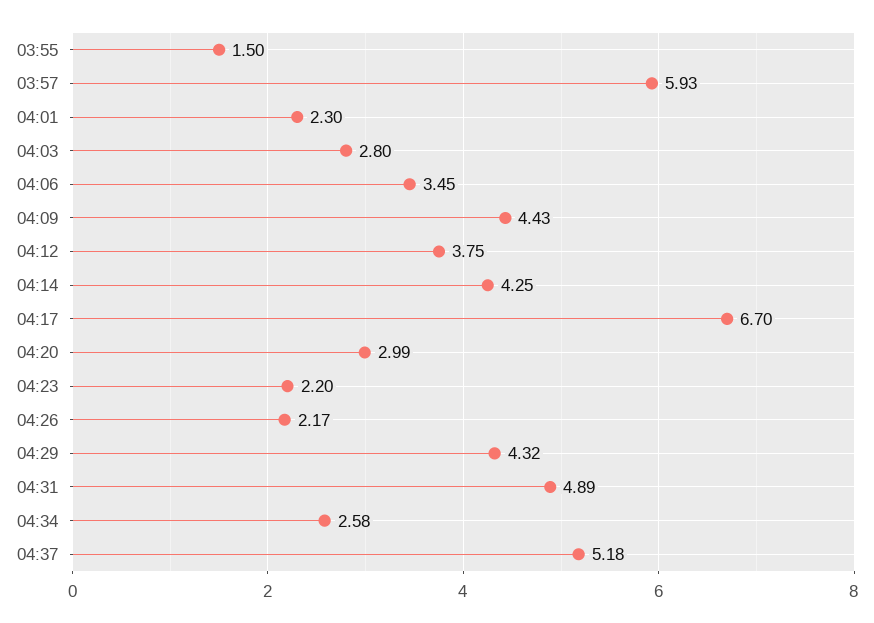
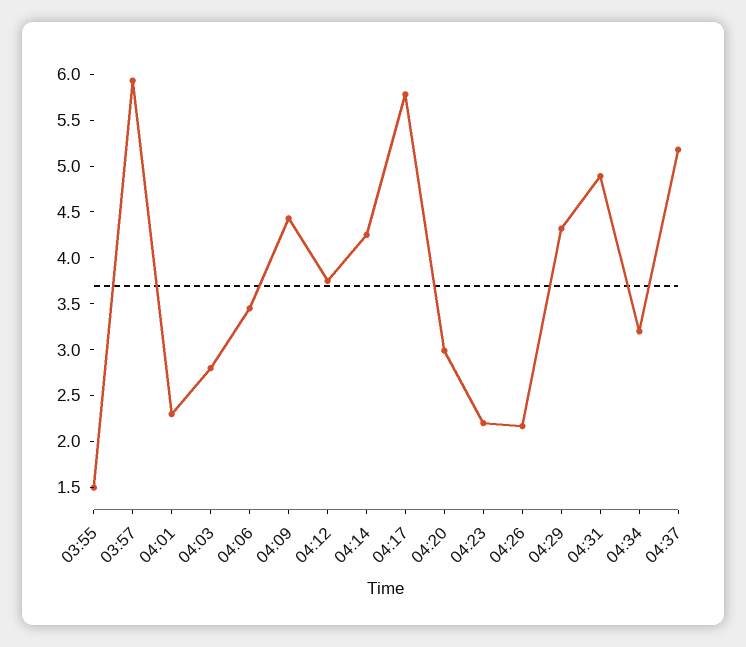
  {
    "03:55": 1.5,
    "03:57": 5.93,
    "04:01": 2.3,
    "04:03": 2.8,
    "04:06": 3.45,
    "04:09": 4.43,
    "04:12": 3.75,
    "04:14": 4.25,
-   "04:17": 6.7,
+   "04:17": 5.8,
    "04:20": 2.99,
    "04:23": 2.2,
    "04:26": 2.17,
    "04:29": 4.32,
    "04:31": 4.89,
-   "04:34": 2.58,
+   "04:34": 3.2,
    "04:37": 5.18
  }

